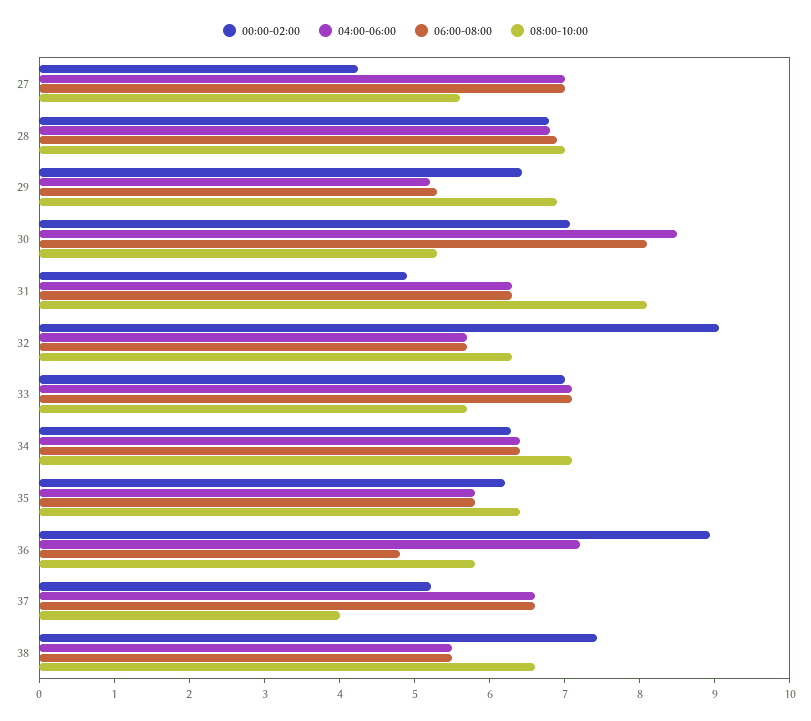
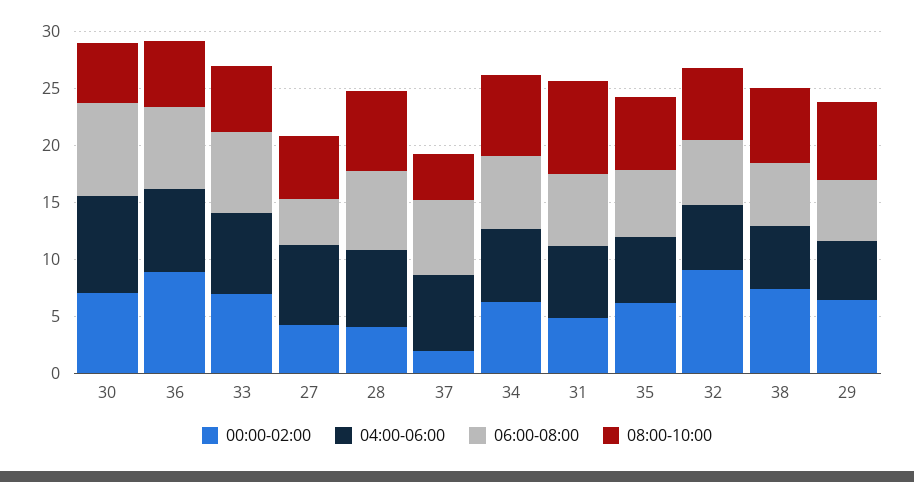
  {
    "00:00-02:00": {
      "27": 4.2,
-     "28": 6.8,
+     "28": 4,
      "29": 6.4,
      "30": 7,
      "31": 5,
      "32": 9,
      "33": 7,
      "34": 6.2,
      "35": 6.2,
      "36": 9,
-     "37": 5.2,
+     "37": 2,
      "38": 7.4
    },
    "04:00-06:00": {
      "27": 7,
      "28": 6.8,
      "29": 5.2,
      "30": 8.6,
      "31": 6.4,
      "32": 5.8,
      "33": 7.2,
      "34": 6.4,
      "35": 5.8,
      "36": 7.2,
      "37": 6.6,
      "38": 5.6
    },
    "06:00-08:00": {
-     "27": 7,
+     "27": 4,
      "28": 7,
      "29": 5.4,
      "30": 8.2,
      "31": 6.4,
      "32": 5.8,
      "33": 7.2,
      "34": 6.4,
      "35": 5.8,
-     "36": 4.8,
+     "36": 7,
      "37": 6.6,
      "38": 5.6
    },
    "08:00-10:00": {
      "27": 5.6,
      "28": 7,
      "29": 7,
      "30": 5.4,
      "31": 8.2,
      "32": 6.4,
      "33": 5.8,
      "34": 7.2,
      "35": 6.4,
      "36": 5.8,
      "37": 4,
      "38": 6.6
    }
  }

